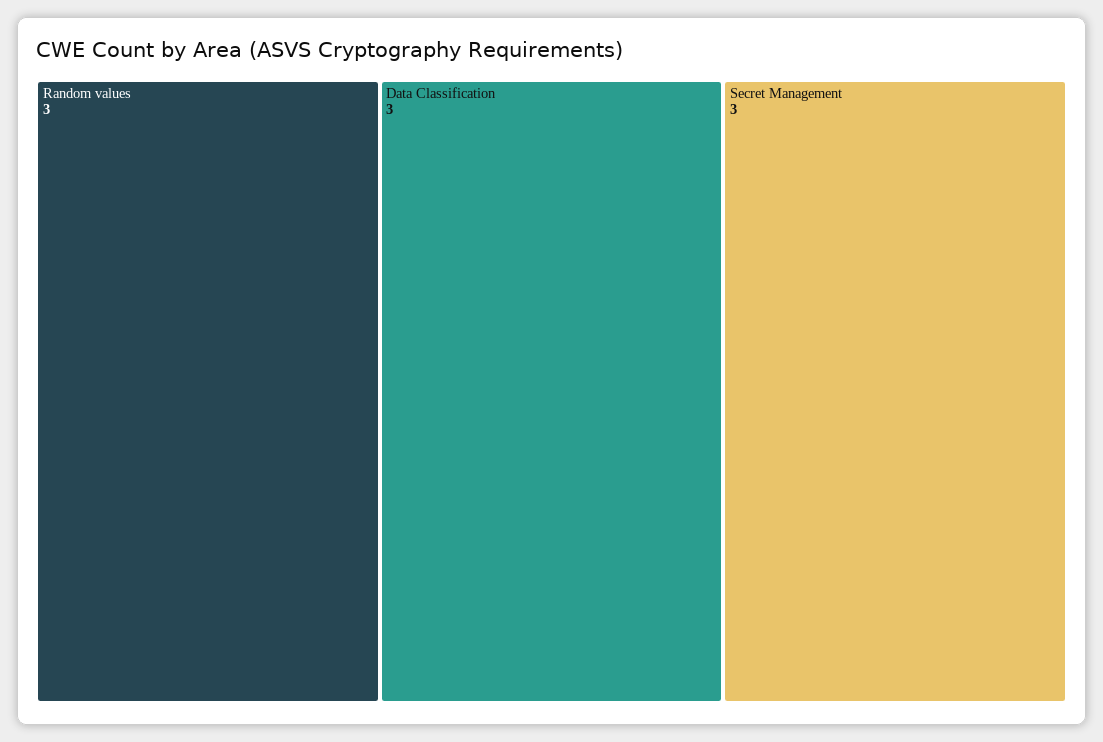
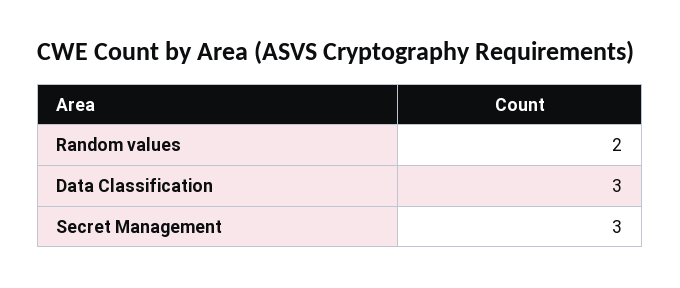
  {
-   "Random values": 3,
+   "Random values": 2,
    "Data Classification": 3,
    "Secret Management": 3
  }

